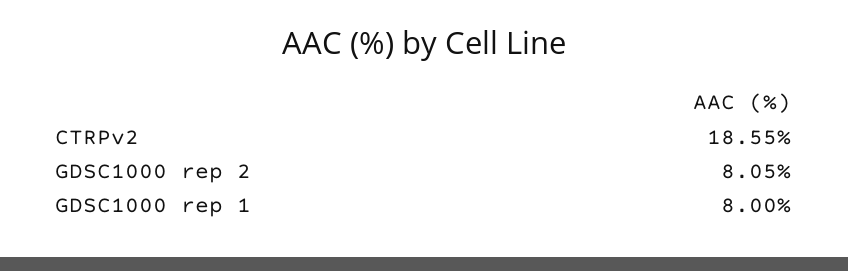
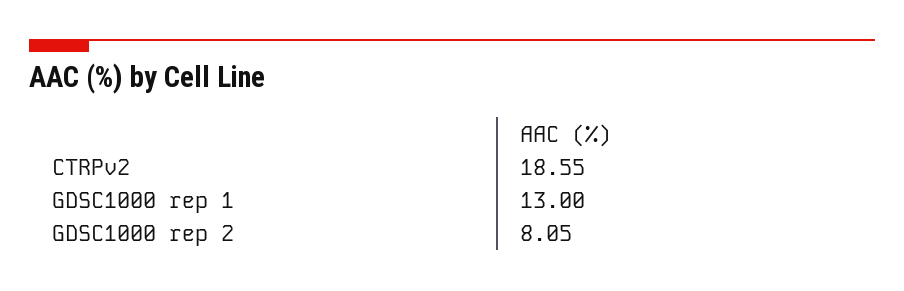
  {
    "CTRPv2": 18.55,
    "GDSC1000 rep 2": 8.05,
-   "GDSC1000 rep 1": 8
+   "GDSC1000 rep 1": 13
  }

